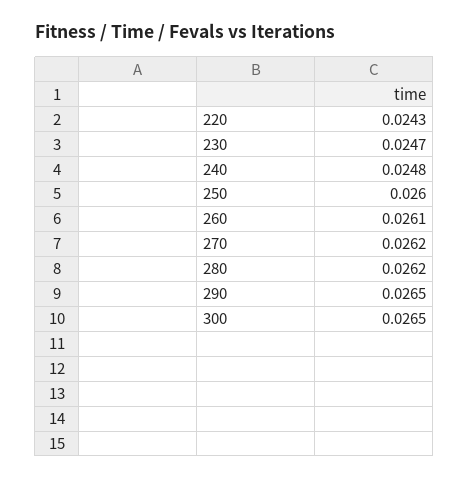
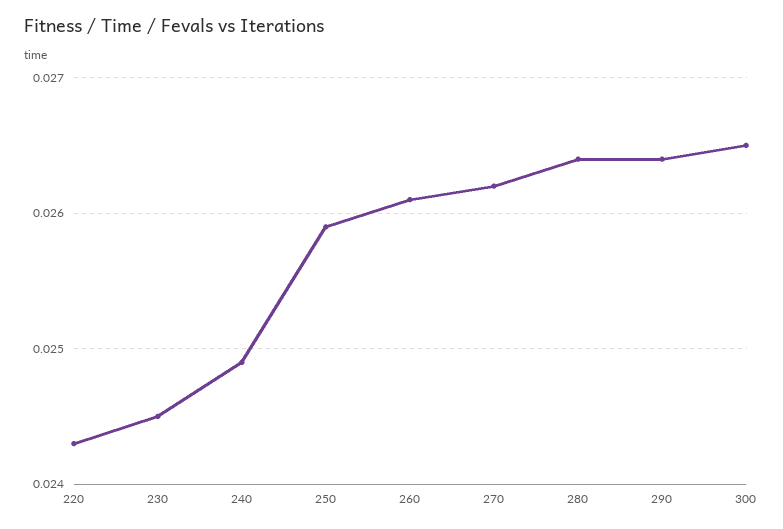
  {
    "220": 0.0243,
-   "230": 0.0247,
+   "230": 0.0245,
-   "240": 0.0248,
+   "240": 0.0249,
-   "250": 0.026,
+   "250": 0.0259,
    "260": 0.0261,
    "270": 0.0262,
-   "280": 0.0262,
+   "280": 0.0264,
-   "290": 0.0265,
+   "290": 0.0264,
    "300": 0.0265
  }

